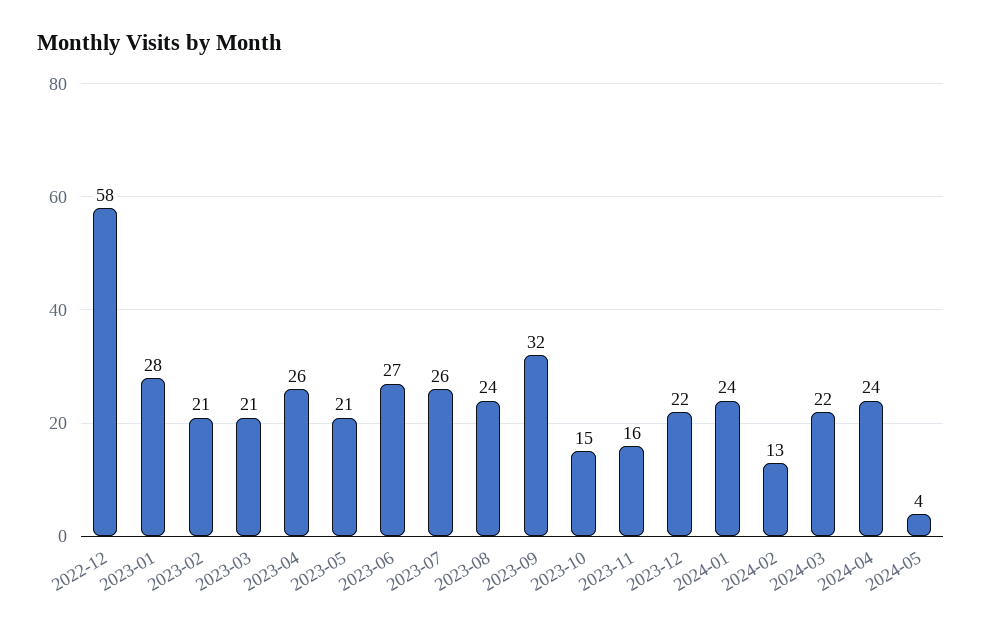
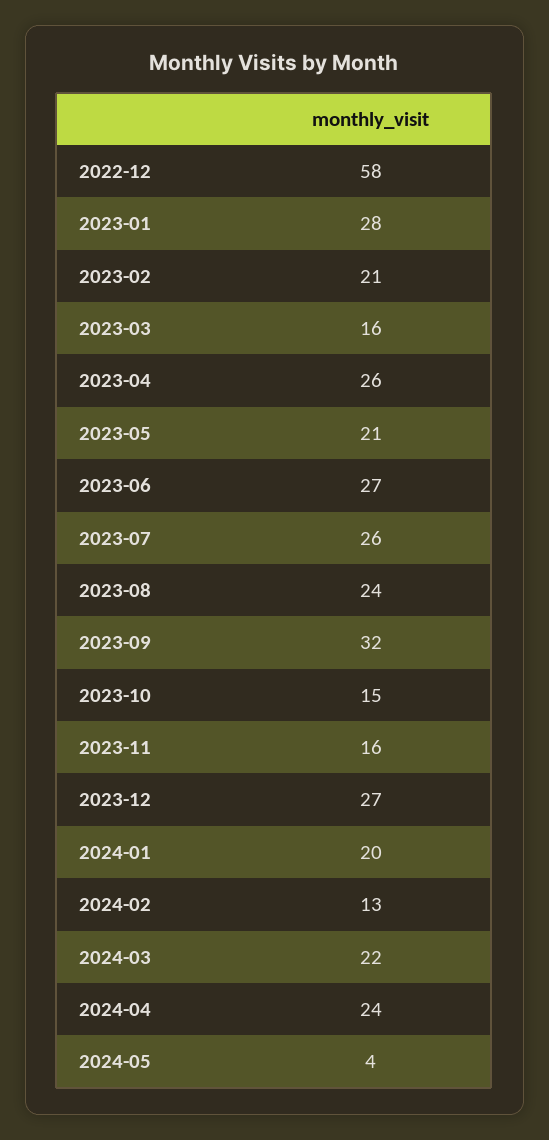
  {
    "2022-12": 58,
    "2023-01": 28,
    "2023-02": 21,
-   "2023-03": 21,
+   "2023-03": 16,
    "2023-04": 26,
    "2023-05": 21,
    "2023-06": 27,
    "2023-07": 26,
    "2023-08": 24,
    "2023-09": 32,
    "2023-10": 15,
    "2023-11": 16,
-   "2023-12": 22,
+   "2023-12": 27,
-   "2024-01": 24,
+   "2024-01": 20,
    "2024-02": 13,
    "2024-03": 22,
    "2024-04": 24,
    "2024-05": 4
  }

